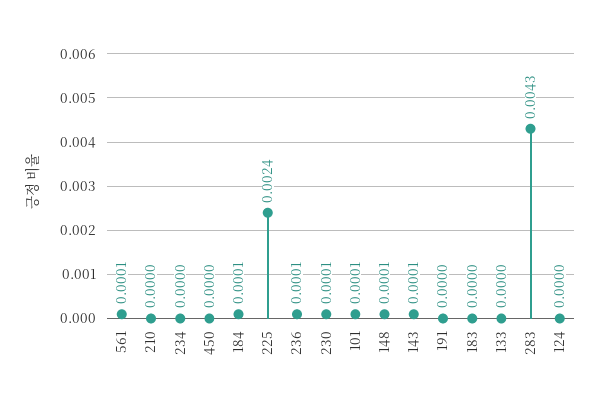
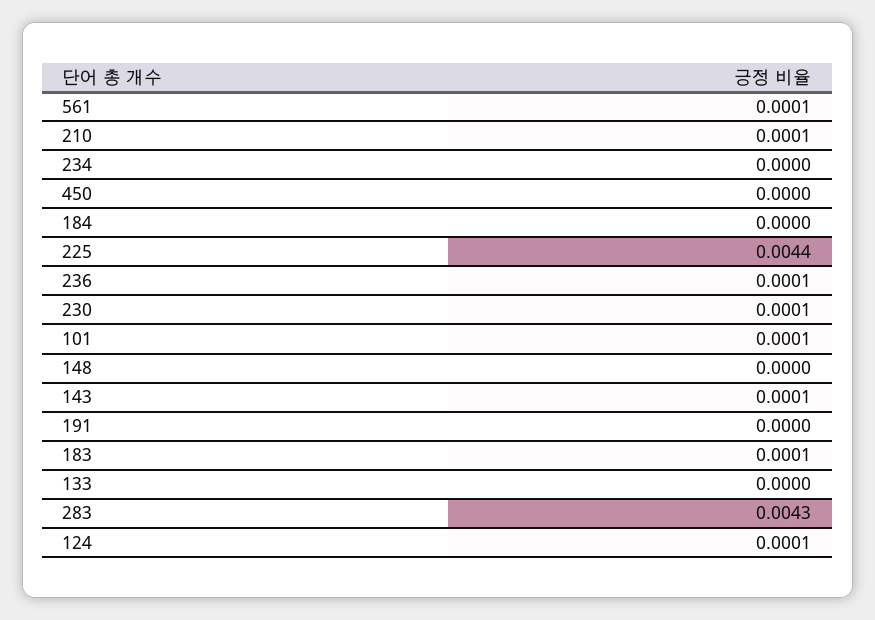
  {
    "561": 0.0001,
-   "210": 0,
+   "210": 0.0001,
    "234": 0,
    "450": 0,
-   "184": 0.0001,
+   "184": 0,
-   "225": 0.0024,
+   "225": 0.0044,
    "236": 0.0001,
    "230": 0.0001,
    "101": 0.0001,
-   "148": 0.0001,
+   "148": 0,
    "143": 0.0001,
    "191": 0,
-   "183": 0,
+   "183": 0.0001,
    "133": 0,
    "283": 0.0043,
-   "124": 0
+   "124": 0.0001
  }

